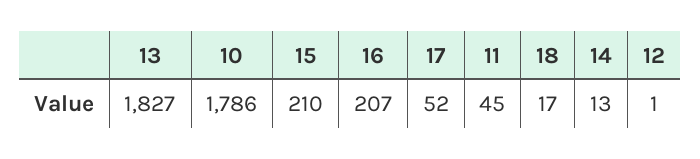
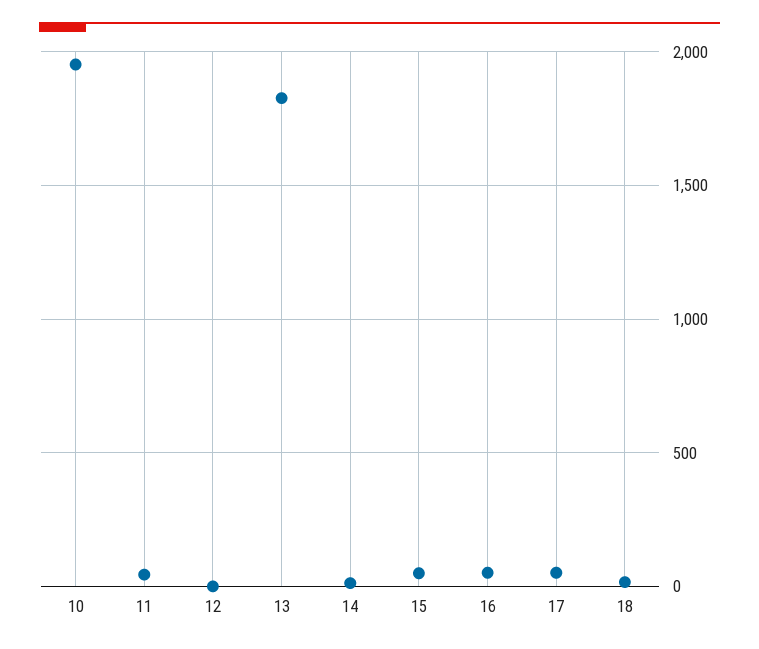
  {
    "13": 1827,
-   "10": 1786,
+   "10": 1950,
-   "15": 210,
+   "15": 50,
-   "16": 207,
+   "16": 50,
    "17": 52,
    "11": 45,
    "18": 17,
    "14": 13,
    "12": 1
  }

